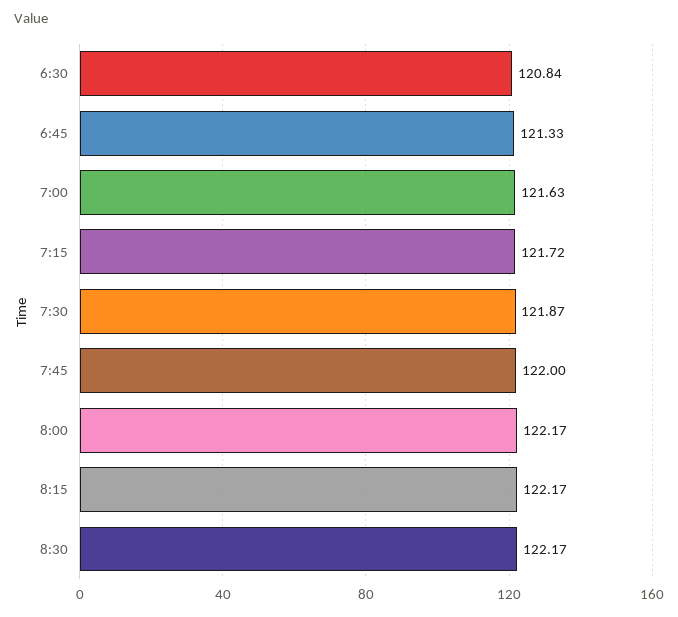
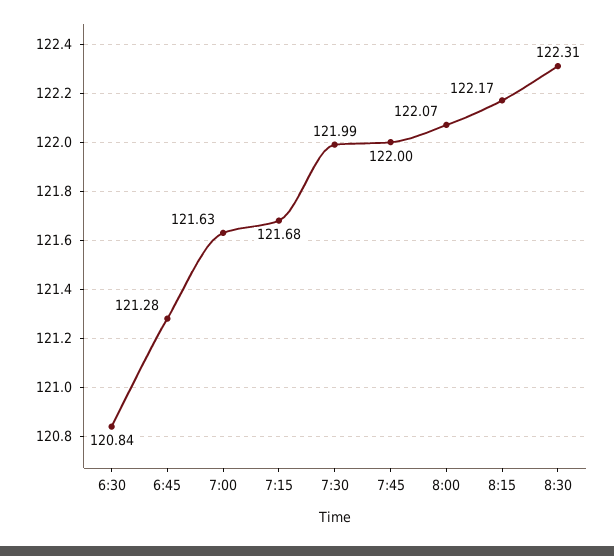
  {
    "6:30": 120.84,
-   "6:45": 121.33,
+   "6:45": 121.28,
    "7:00": 121.63,
-   "7:15": 121.72,
+   "7:15": 121.68,
-   "7:30": 121.87,
+   "7:30": 121.99,
    "7:45": 122,
-   "8:00": 122.17,
+   "8:00": 122.07,
    "8:15": 122.17,
-   "8:30": 122.17
+   "8:30": 122.31
  }

